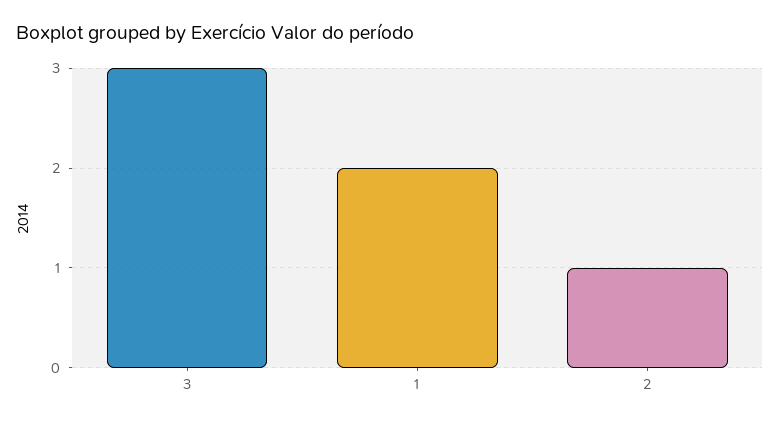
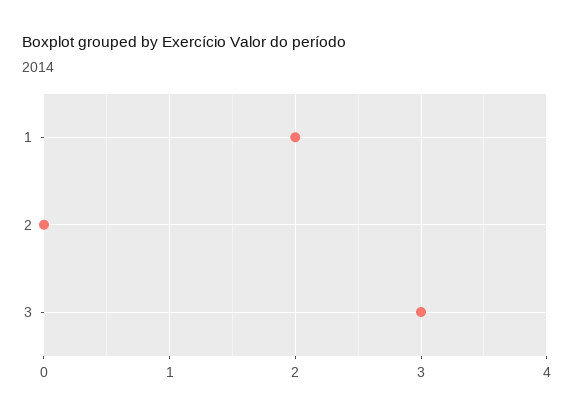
  {
    "3": 3,
    "1": 2,
-   "2": 1
+   "2": 0
  }

